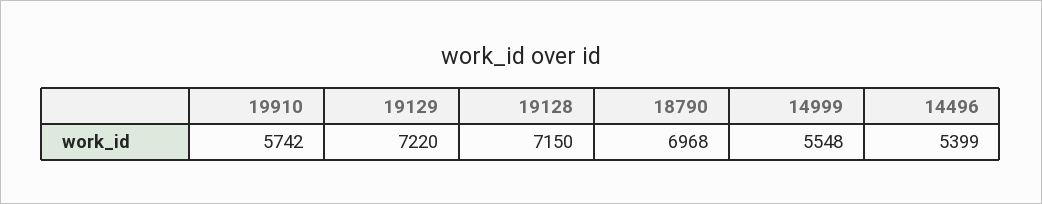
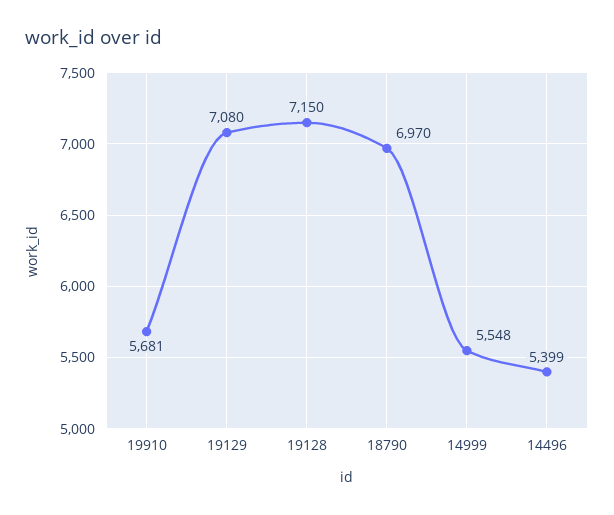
  {
-   "19910": 5742,
+   "19910": 5681,
-   "19129": 7220,
+   "19129": 7080,
    "19128": 7150,
-   "18790": 6968,
+   "18790": 6970,
    "14999": 5548,
    "14496": 5399
  }

